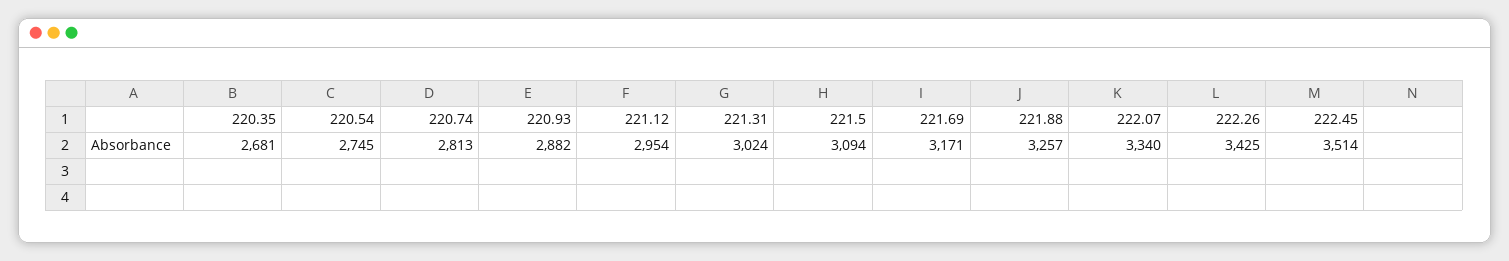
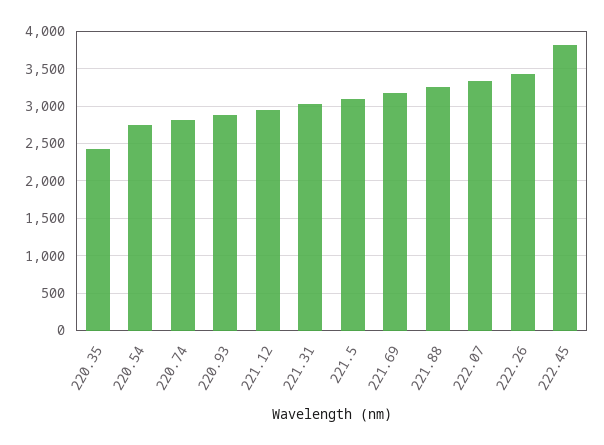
  {
-   "220.35": 2681,
+   "220.35": 2400,
    "220.54": 2745,
    "220.74": 2813,
    "220.93": 2882,
    "221.12": 2954,
    "221.31": 3024,
    "221.5": 3094,
    "221.69": 3171,
    "221.88": 3257,
    "222.07": 3340,
    "222.26": 3425,
-   "222.45": 3514
+   "222.45": 3800
  }

